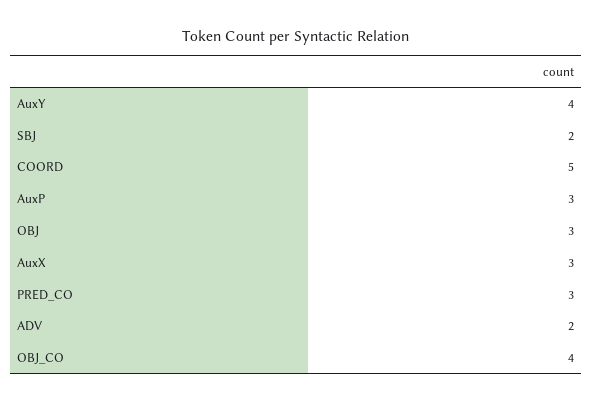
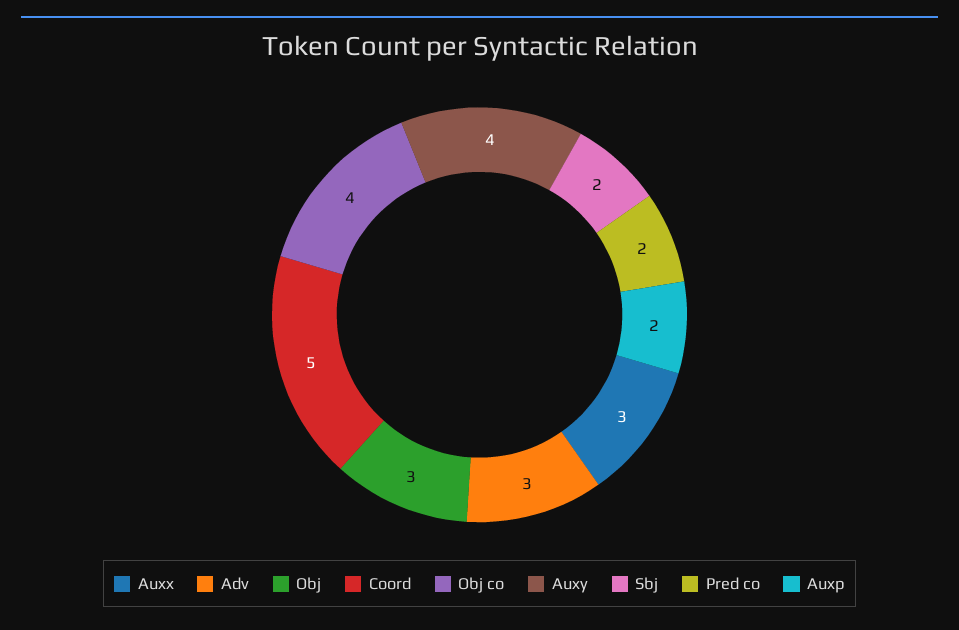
  {
    "AuxY": 4,
    "SBJ": 2,
    "COORD": 5,
-   "AuxP": 3,
+   "AuxP": 2,
    "OBJ": 3,
    "AuxX": 3,
-   "PRED_CO": 3,
+   "PRED_CO": 2,
-   "ADV": 2,
+   "ADV": 3,
    "OBJ_CO": 4
  }

